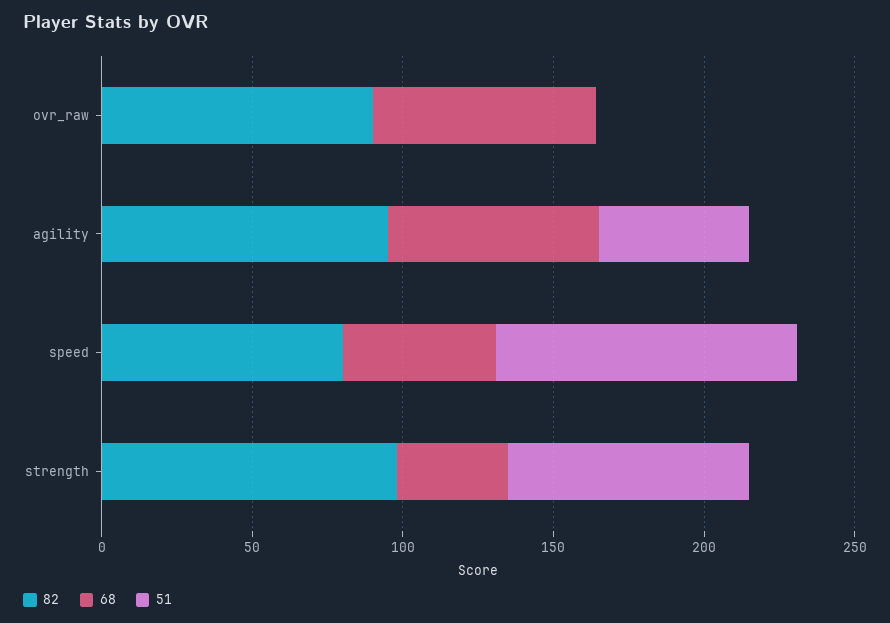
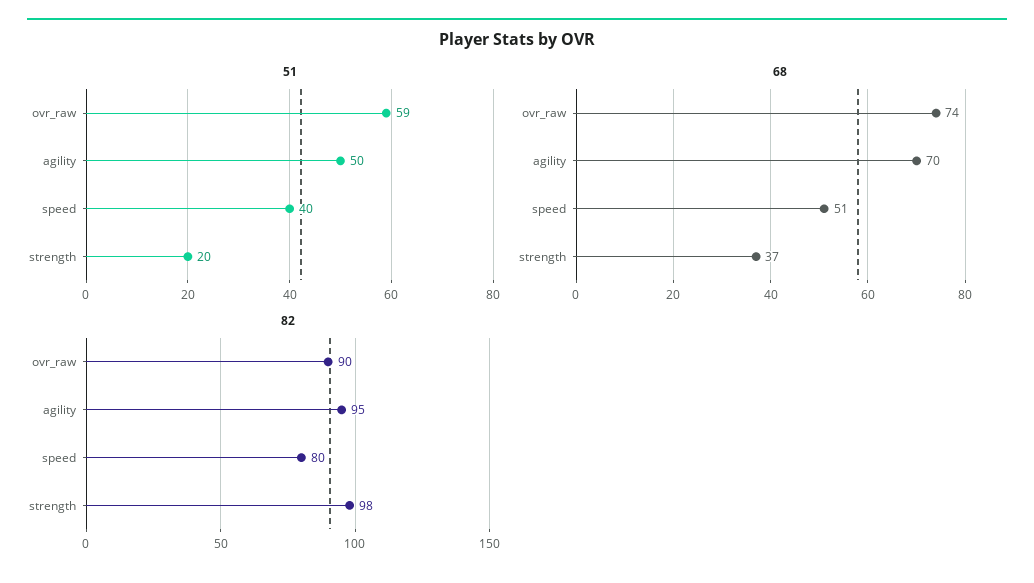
  {
    "82": {
      "ovr_raw": 90,
      "agility": 95,
      "speed": 80,
      "strength": 98
    },
    "68": {
      "ovr_raw": 74,
      "agility": 70,
      "speed": 51,
      "strength": 37
    },
    "51": {
-     "ovr_raw": 0,
+     "ovr_raw": 59,
      "agility": 50,
-     "speed": 100,
+     "speed": 40,
-     "strength": 80
+     "strength": 20
    }
  }

